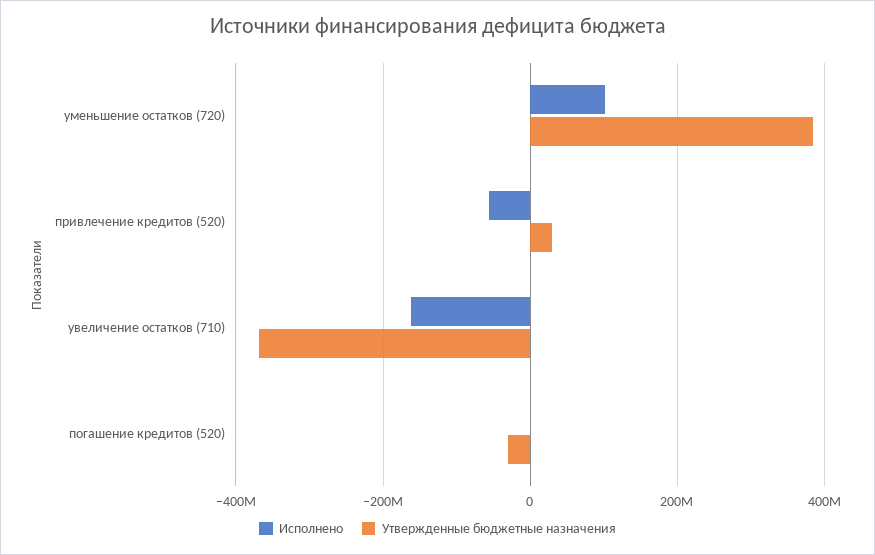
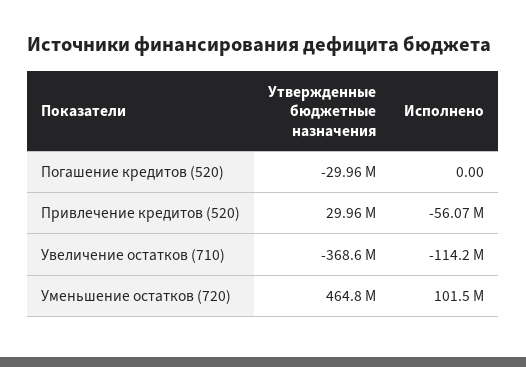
  {
    "Исполнено": {
      "уменьшение остатков (720)": 101500000,
      "привлечение кредитов (520)": -56070000,
-     "увеличение остатков (710)": -160000000,
+     "увеличение остатков (710)": -114200000,
      "погашение кредитов (520)": 0
    },
    "Утвержденные бюджетные назначения": {
-     "уменьшение остатков (720)": 380000000,
+     "уменьшение остатков (720)": 464800000,
      "привлечение кредитов (520)": 29960000,
      "увеличение остатков (710)": -368600000,
      "погашение кредитов (520)": -29960000
    }
  }

